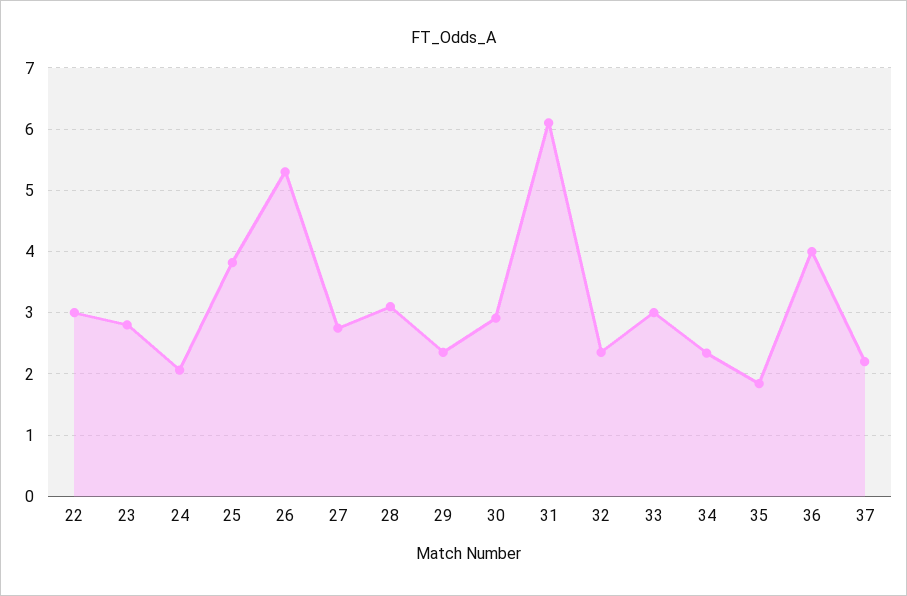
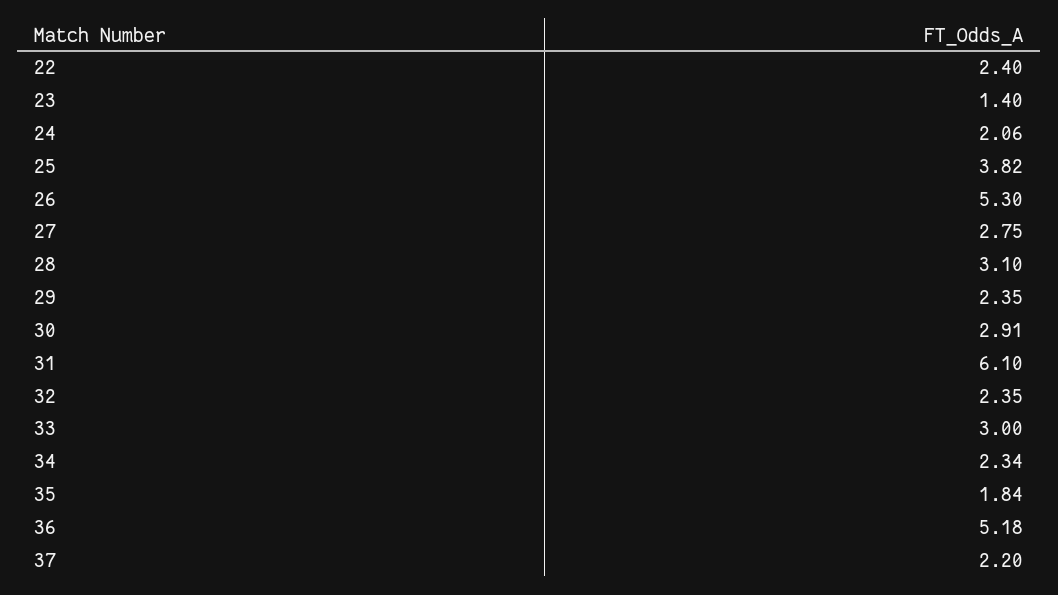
  {
-   "22": 3,
+   "22": 2.4,
-   "23": 2.8,
+   "23": 1.4,
    "24": 2.06,
    "25": 3.82,
    "26": 5.3,
    "27": 2.75,
    "28": 3.1,
    "29": 2.35,
    "30": 2.91,
    "31": 6.1,
    "32": 2.35,
    "33": 3,
    "34": 2.34,
    "35": 1.84,
-   "36": 4,
+   "36": 5.18,
    "37": 2.2
  }

